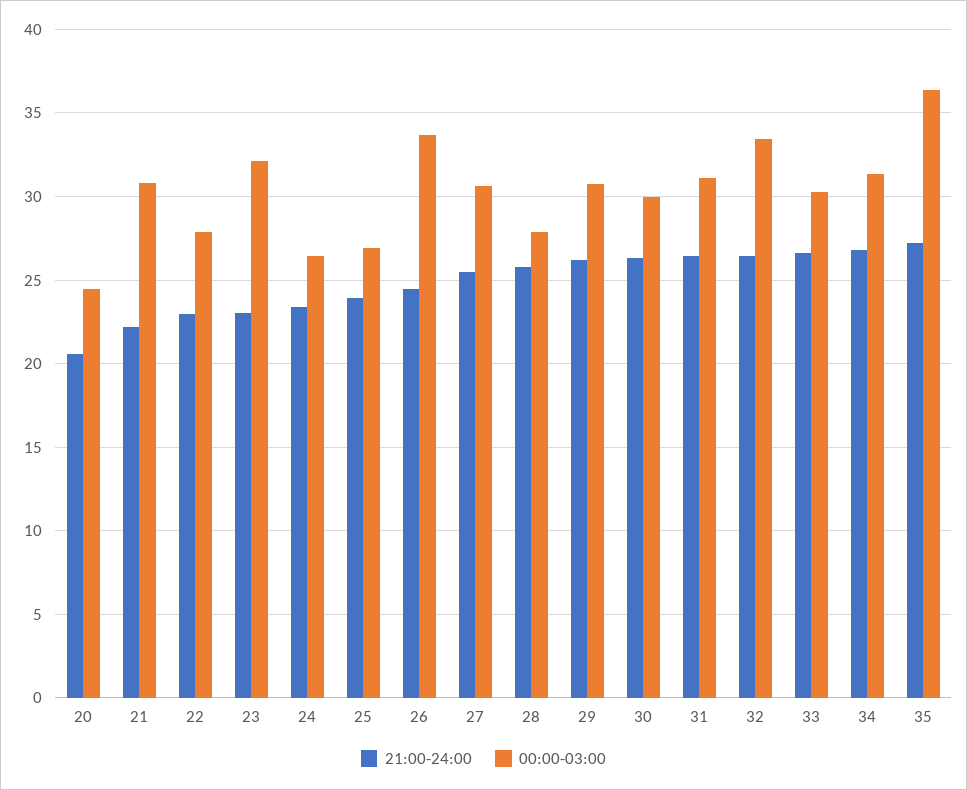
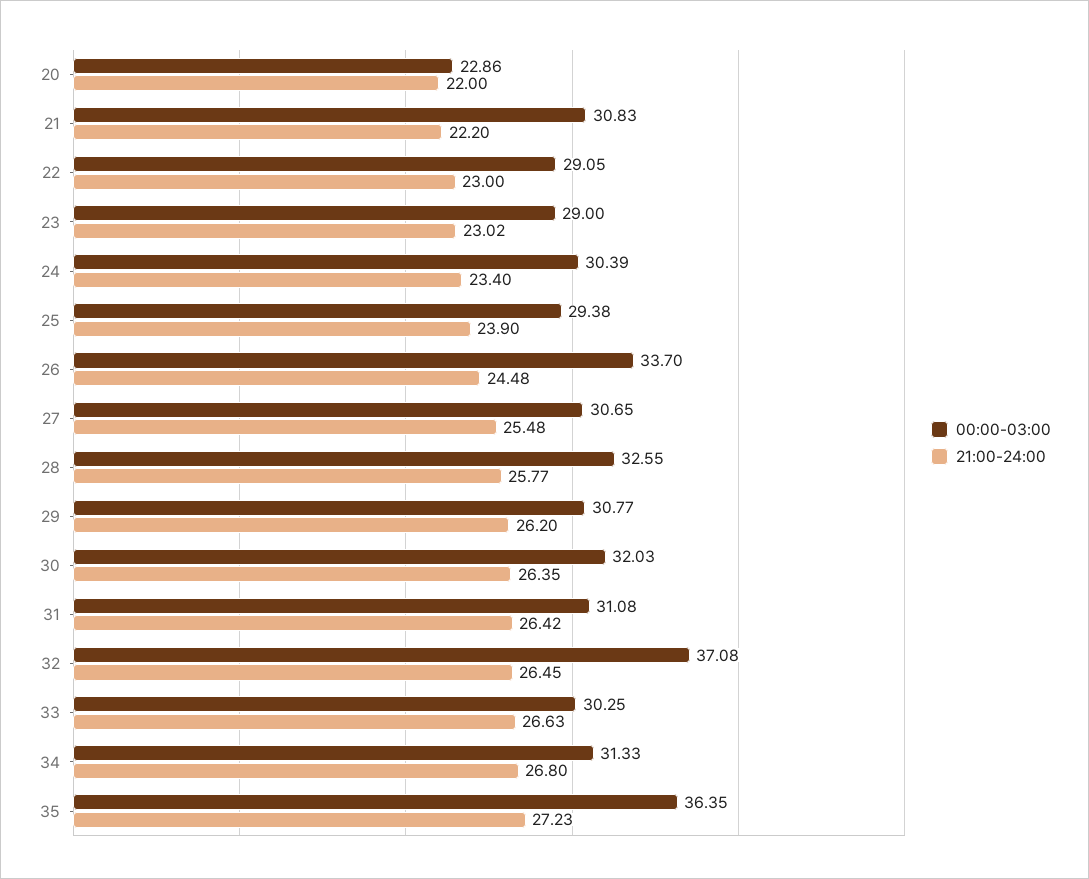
  {
    "21:00-24:00": {
-     "20": 20.5,
+     "20": 22,
      "21": 22.2,
      "22": 23,
      "23": 23.02,
      "24": 23.4,
      "25": 23.9,
      "26": 24.48,
      "27": 25.48,
      "28": 25.77,
      "29": 26.2,
      "30": 26.35,
      "31": 26.42,
      "32": 26.45,
      "33": 26.63,
      "34": 26.8,
      "35": 27.23
    },
    "00:00-03:00": {
-     "20": 24.5,
+     "20": 22.86,
      "21": 30.83,
-     "22": 28,
+     "22": 29.05,
-     "23": 32,
+     "23": 29,
-     "24": 26.5,
+     "24": 30.39,
-     "25": 27,
+     "25": 29.38,
      "26": 33.7,
      "27": 30.65,
-     "28": 28,
+     "28": 32.55,
      "29": 30.77,
-     "30": 30,
+     "30": 32.03,
      "31": 31.08,
-     "32": 33.5,
+     "32": 37.08,
      "33": 30.25,
      "34": 31.33,
      "35": 36.35
    }
  }

